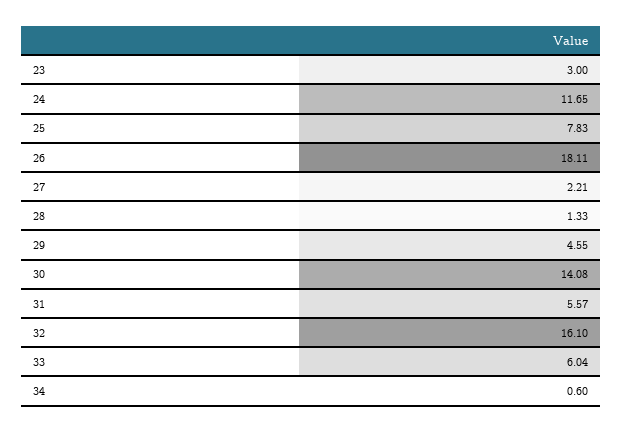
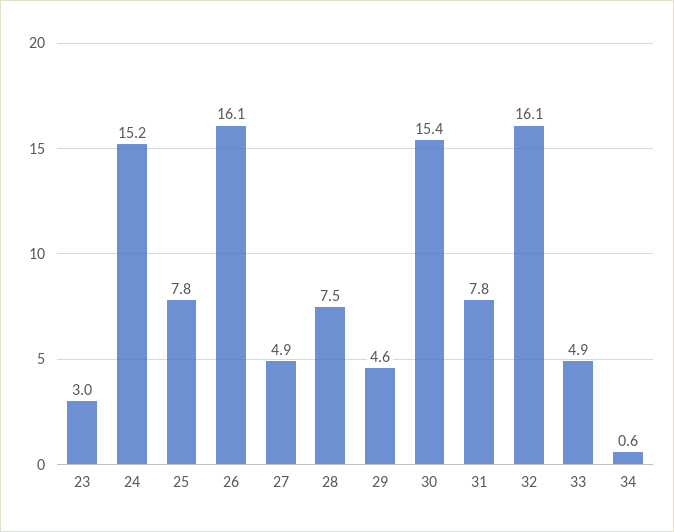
  {
    "23": 3,
-   "24": 11.65,
+   "24": 15.2,
    "25": 7.83,
-   "26": 18.11,
+   "26": 16.1,
-   "27": 2.21,
+   "27": 4.9,
-   "28": 1.33,
+   "28": 7.5,
    "29": 4.55,
-   "30": 14.08,
+   "30": 15.4,
-   "31": 5.57,
+   "31": 7.8,
    "32": 16.1,
-   "33": 6.04,
+   "33": 4.9,
    "34": 0.6
  }

